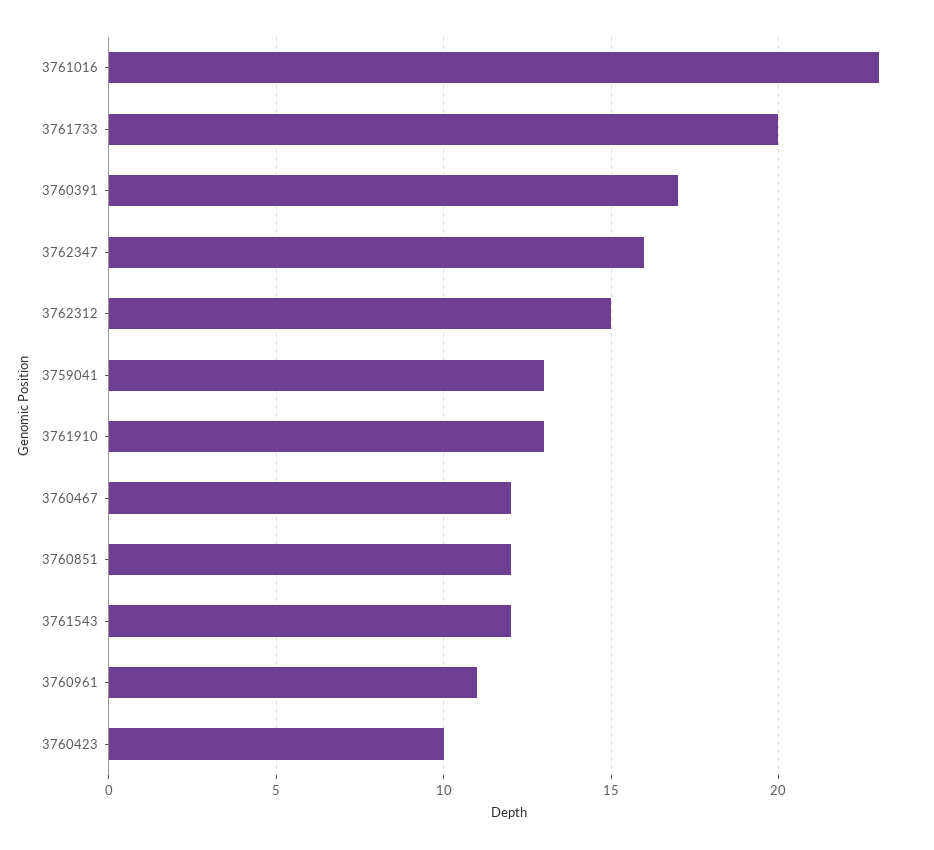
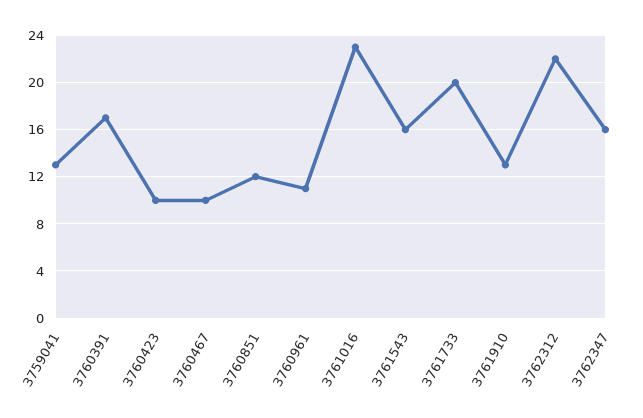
  {
    "3761016": 23,
    "3761733": 20,
    "3760391": 17,
    "3762347": 16,
-   "3762312": 15,
+   "3762312": 22,
    "3759041": 13,
    "3761910": 13,
-   "3760467": 12,
+   "3760467": 10,
    "3760851": 12,
-   "3761543": 12,
+   "3761543": 16,
    "3760961": 11,
    "3760423": 10
  }

